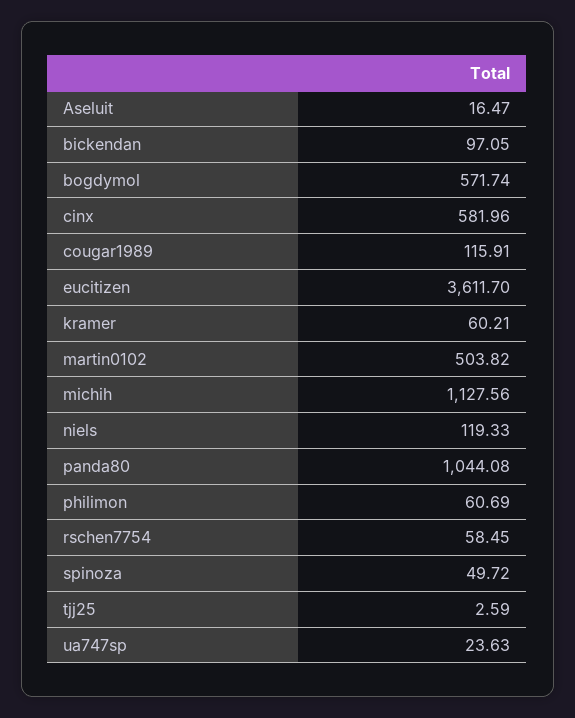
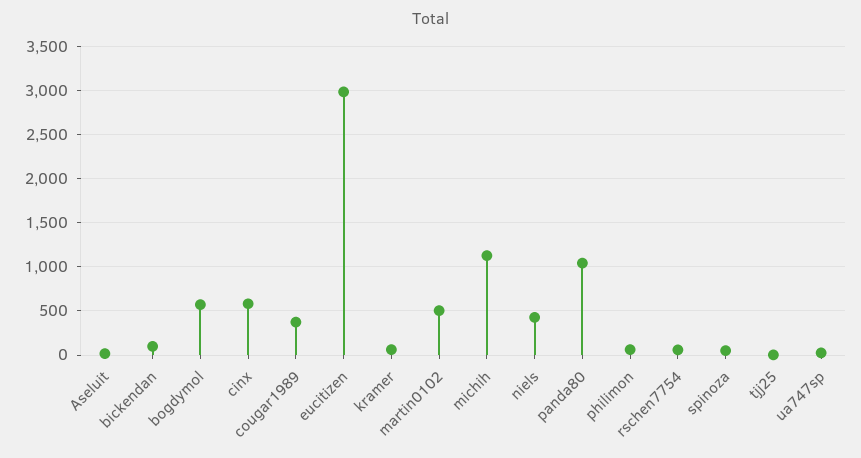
  {
    "Aseluit": 16.47,
    "bickendan": 97.05,
    "bogdymol": 571.74,
    "cinx": 581.96,
-   "cougar1989": 115.91,
+   "cougar1989": 400,
-   "eucitizen": 3611.7,
+   "eucitizen": 3000,
    "kramer": 60.21,
    "martin0102": 503.82,
    "michih": 1127.56,
-   "niels": 119.33,
+   "niels": 400,
    "panda80": 1044.08,
    "philimon": 60.69,
    "rschen7754": 58.45,
    "spinoza": 49.72,
    "tjj25": 2.59,
    "ua747sp": 23.63
  }

